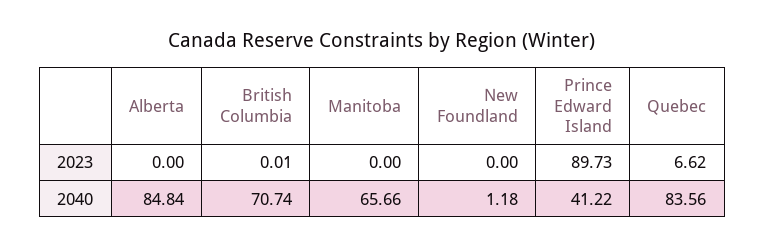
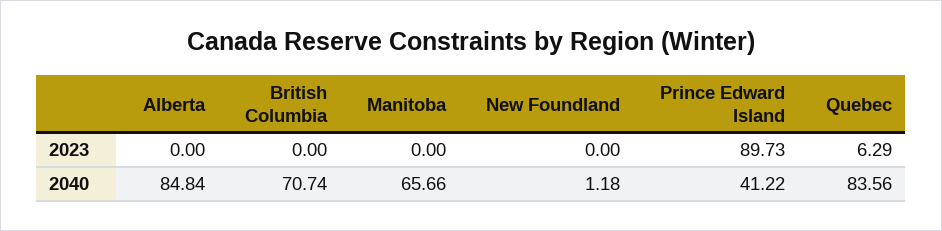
  {
    "Alberta": {
      "2023": 0,
      "2040": 84.84
    },
    "British Columbia": {
-     "2023": 0.01,
+     "2023": 0,
      "2040": 70.74
    },
    "Manitoba": {
      "2023": 0,
      "2040": 65.66
    },
    "New Foundland": {
      "2023": 0,
      "2040": 1.18
    },
    "Prince Edward Island": {
      "2023": 89.73,
      "2040": 41.22
    },
    "Quebec": {
-     "2023": 6.62,
+     "2023": 6.29,
      "2040": 83.56
    }
  }

